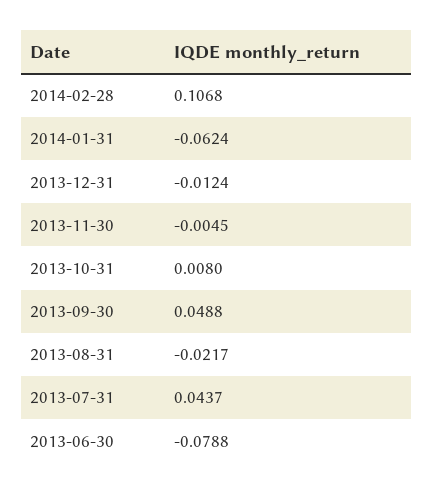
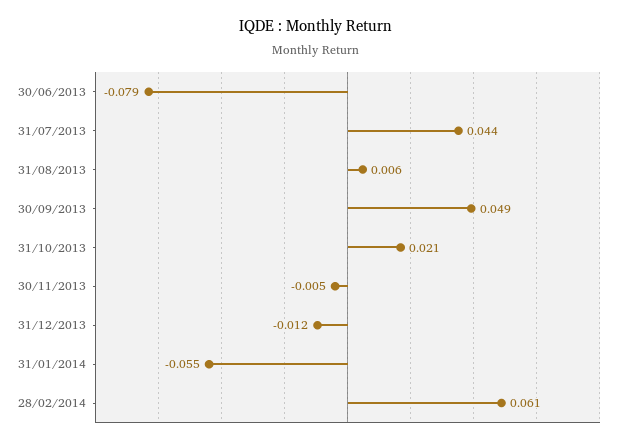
  {
-   "2014-02-28": 0.1068,
+   "2014-02-28": 0.061,
-   "2014-01-31": -0.0624,
+   "2014-01-31": -0.055,
    "2013-12-31": -0.0124,
    "2013-11-30": -0.0045,
-   "2013-10-31": 0.008,
+   "2013-10-31": 0.021,
    "2013-09-30": 0.0488,
-   "2013-08-31": -0.0217,
+   "2013-08-31": 0.006,
    "2013-07-31": 0.0437,
    "2013-06-30": -0.0788
  }

